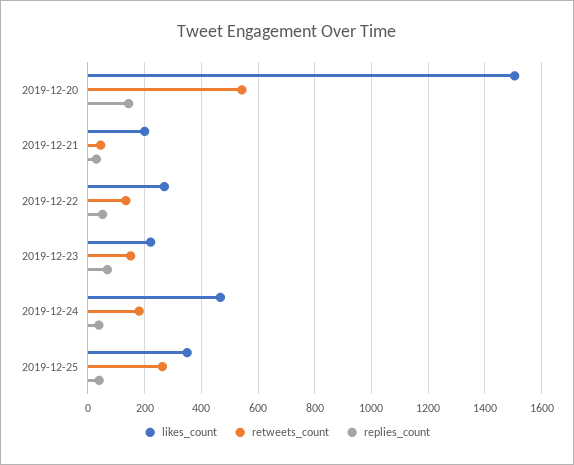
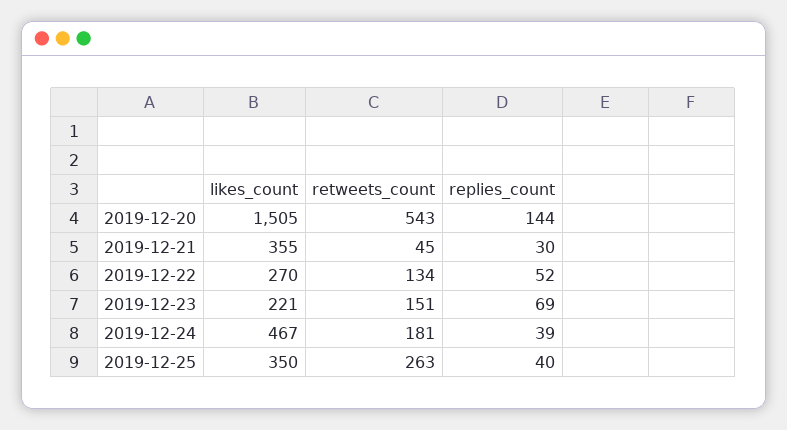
  {
    "likes_count": {
      "2019-12-20": 1505,
-     "2019-12-21": 200,
+     "2019-12-21": 355,
      "2019-12-22": 270,
      "2019-12-23": 221,
      "2019-12-24": 467,
      "2019-12-25": 350
    },
    "retweets_count": {
      "2019-12-20": 543,
      "2019-12-21": 45,
      "2019-12-22": 134,
      "2019-12-23": 151,
      "2019-12-24": 181,
      "2019-12-25": 263
    },
    "replies_count": {
      "2019-12-20": 144,
      "2019-12-21": 30,
      "2019-12-22": 52,
      "2019-12-23": 69,
      "2019-12-24": 39,
      "2019-12-25": 40
    }
  }

